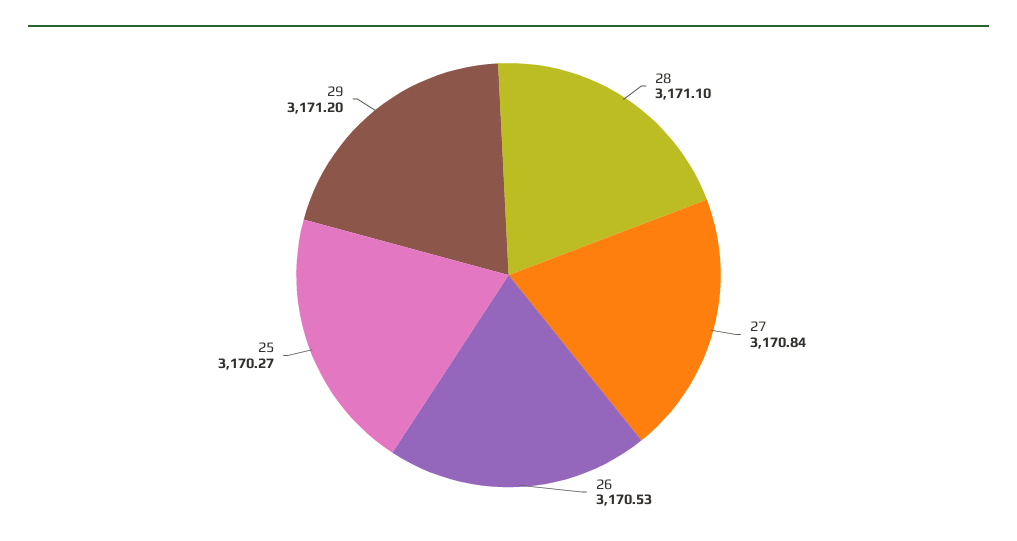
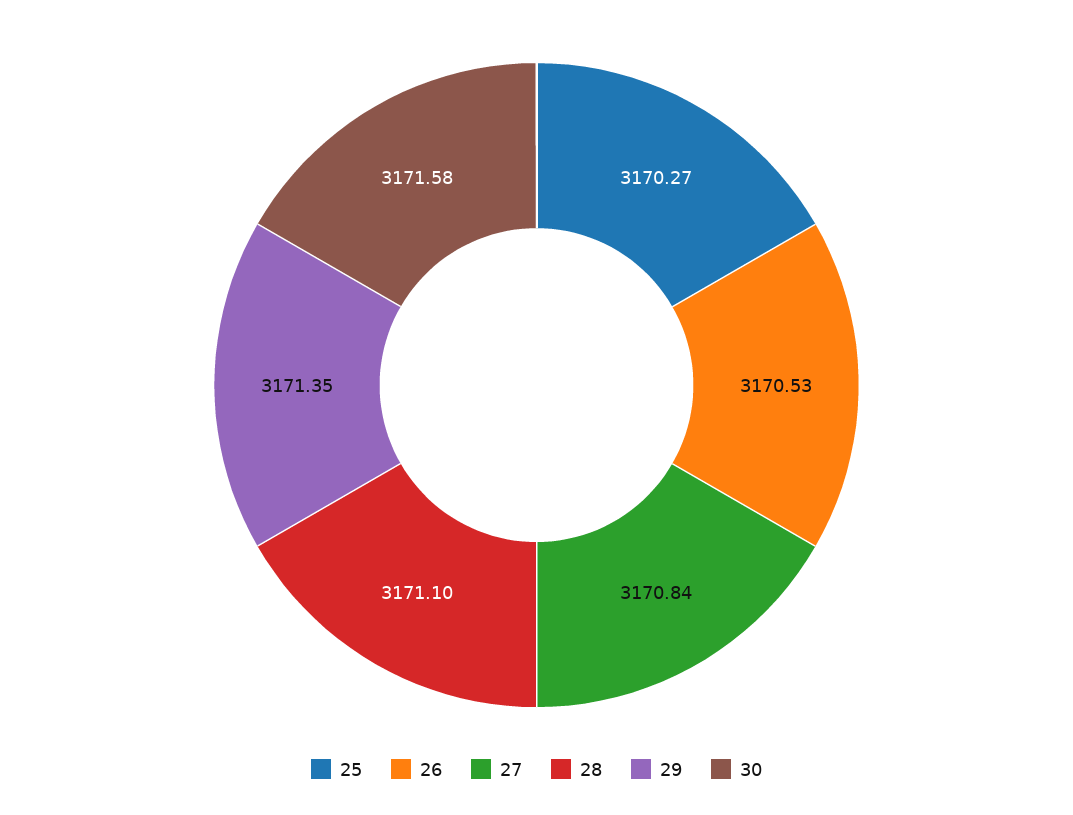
  {
    "28": 3171.1,
    "27": 3170.84,
    "26": 3170.53,
    "25": 3170.27,
-   "29": 3171.2
+   "29": 3171.35,
+   "30": 3171.58
  }

